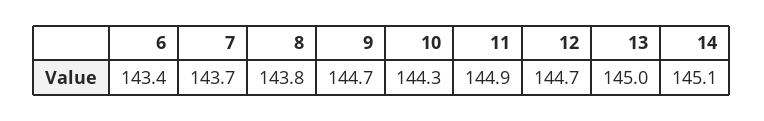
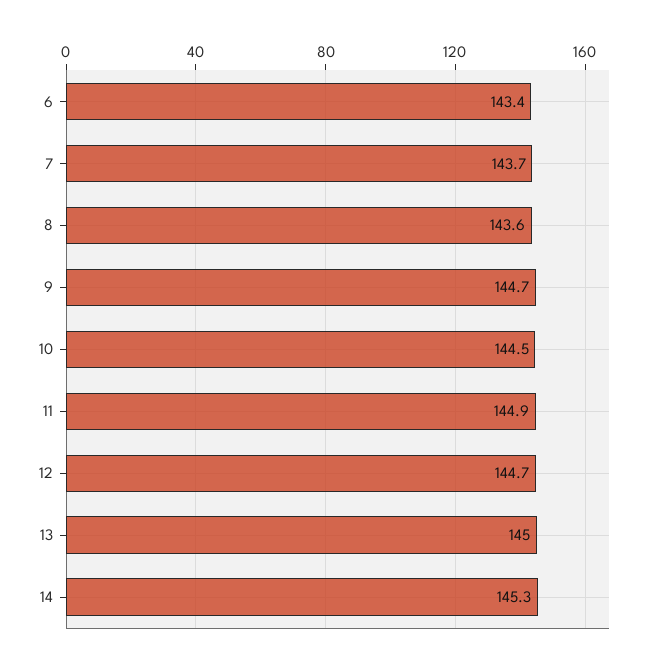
  {
    "6": 143.4,
    "7": 143.7,
-   "8": 143.8,
+   "8": 143.6,
    "9": 144.7,
-   "10": 144.3,
+   "10": 144.5,
    "11": 144.9,
    "12": 144.7,
    "13": 145,
-   "14": 145.1
+   "14": 145.3
  }

